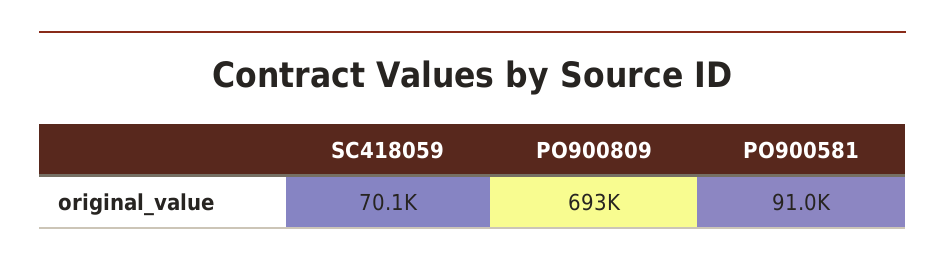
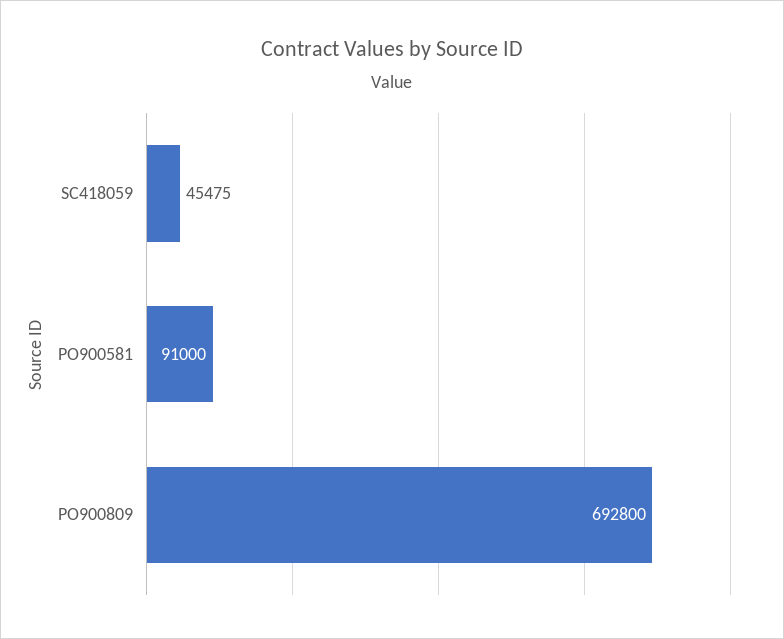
  {
-   "SC418059": 70100,
+   "SC418059": 45475,
    "PO900809": 692800,
    "PO900581": 91000
  }

